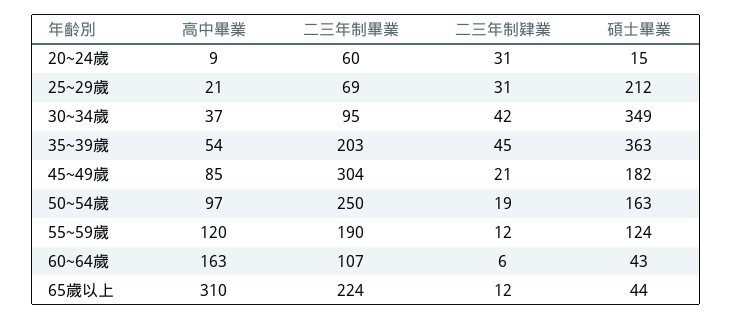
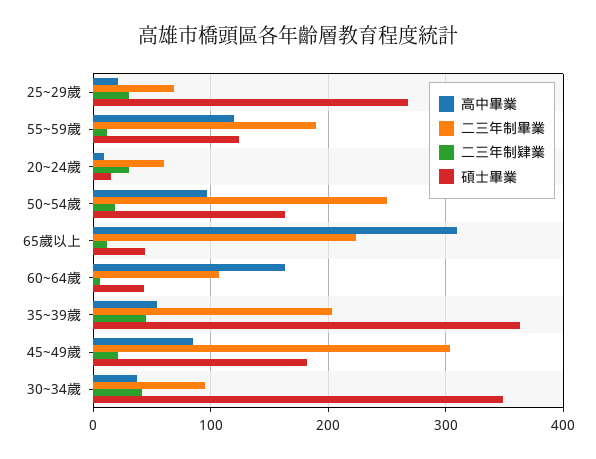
  {
    "高中畢業": {
      "20~24歲": 9,
      "25~29歲": 21,
      "30~34歲": 37,
      "35~39歲": 54,
      "45~49歲": 85,
      "50~54歲": 97,
      "55~59歲": 120,
      "60~64歲": 163,
      "65歲以上": 310
    },
    "二三年制畢業": {
      "20~24歲": 60,
      "25~29歲": 69,
      "30~34歲": 95,
      "35~39歲": 203,
      "45~49歲": 304,
      "50~54歲": 250,
      "55~59歲": 190,
      "60~64歲": 107,
      "65歲以上": 224
    },
    "二三年制肄業": {
      "20~24歲": 31,
      "25~29歲": 31,
      "30~34歲": 42,
      "35~39歲": 45,
      "45~49歲": 21,
      "50~54歲": 19,
      "55~59歲": 12,
      "60~64歲": 6,
      "65歲以上": 12
    },
    "碩士畢業": {
      "20~24歲": 15,
-     "25~29歲": 212,
+     "25~29歲": 270,
      "30~34歲": 349,
      "35~39歲": 363,
      "45~49歲": 182,
      "50~54歲": 163,
      "55~59歲": 124,
      "60~64歲": 43,
      "65歲以上": 44
    }
  }

